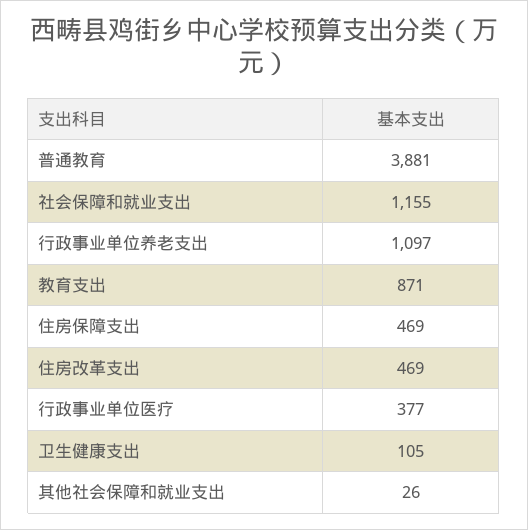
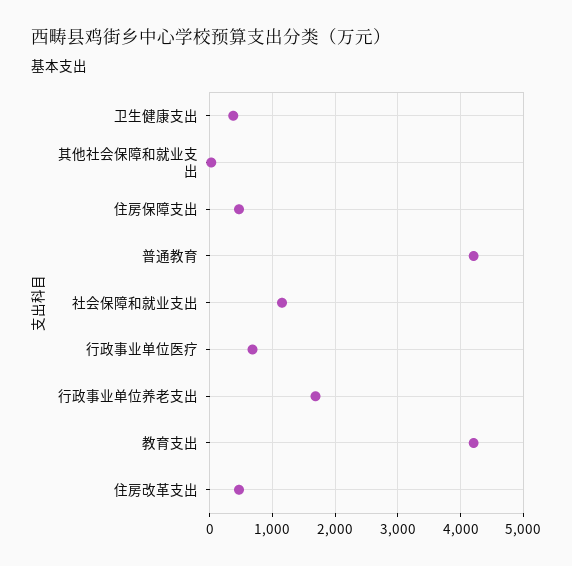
  {
-   "普通教育": 3881,
+   "普通教育": 4200,
    "社会保障和就业支出": 1155,
-   "行政事业单位养老支出": 1097,
+   "行政事业单位养老支出": 1700,
-   "教育支出": 871,
+   "教育支出": 4200,
    "住房保障支出": 469,
    "住房改革支出": 469,
-   "行政事业单位医疗": 377,
+   "行政事业单位医疗": 700,
-   "卫生健康支出": 105,
+   "卫生健康支出": 400,
    "其他社会保障和就业支出": 26
  }

